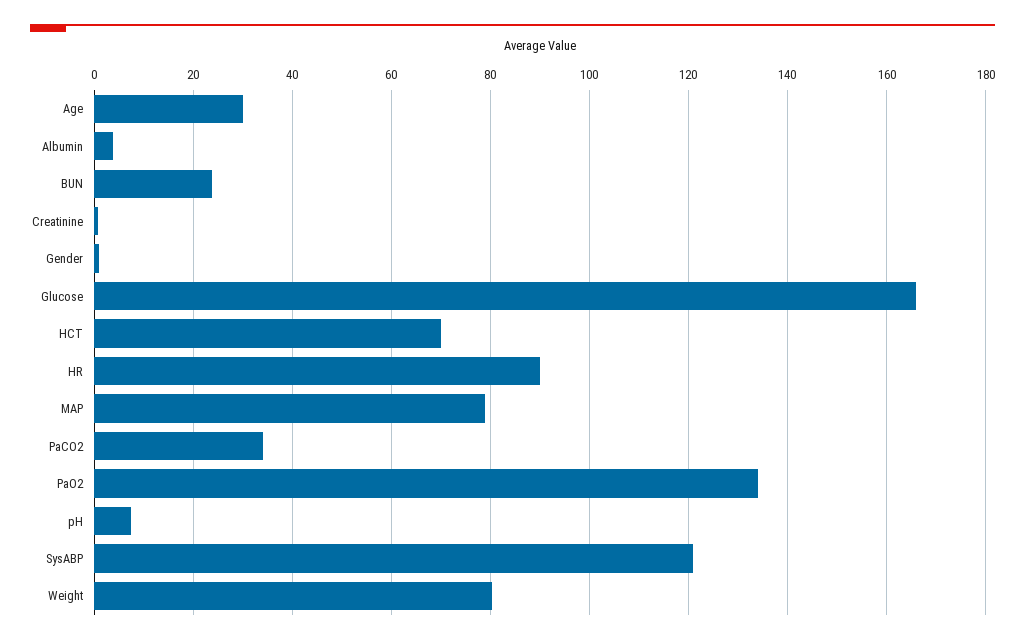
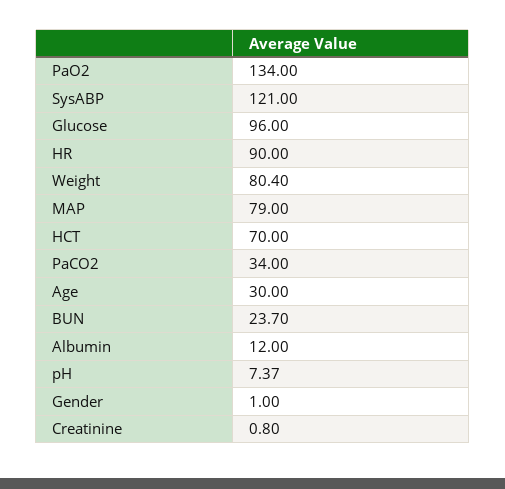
  {
    "Age": 30,
-   "Albumin": 4,
+   "Albumin": 12,
    "BUN": 23.7,
    "Creatinine": 0.8,
    "Gender": 1,
-   "Glucose": 166,
+   "Glucose": 96,
    "HCT": 70,
    "HR": 90,
    "MAP": 79,
    "PaCO2": 34,
    "PaO2": 134,
    "pH": 7.37,
    "SysABP": 121,
    "Weight": 80.4
  }

